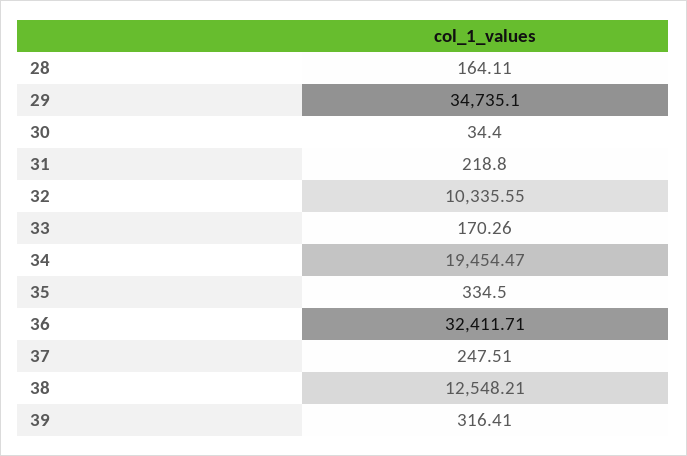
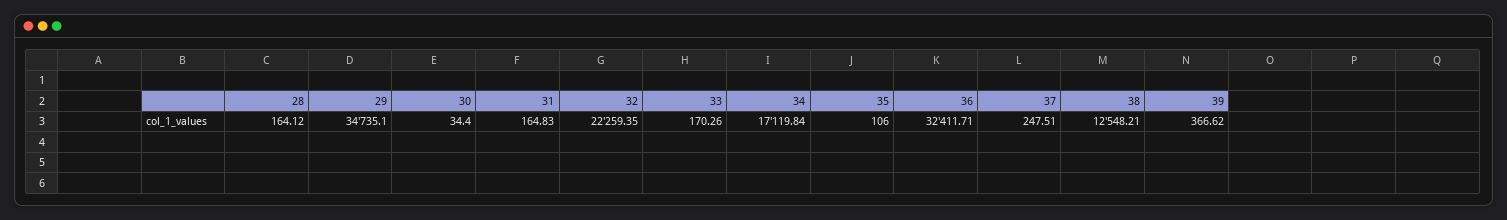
  {
-   "28": 164.11,
+   "28": 164.12,
    "29": 34735.1,
    "30": 34.4,
-   "31": 218.8,
+   "31": 164.83,
-   "32": 10335.55,
+   "32": 22259.35,
    "33": 170.26,
-   "34": 19454.47,
+   "34": 17119.84,
-   "35": 334.5,
+   "35": 106,
    "36": 32411.71,
    "37": 247.51,
    "38": 12548.21,
-   "39": 316.41
+   "39": 366.62
  }

